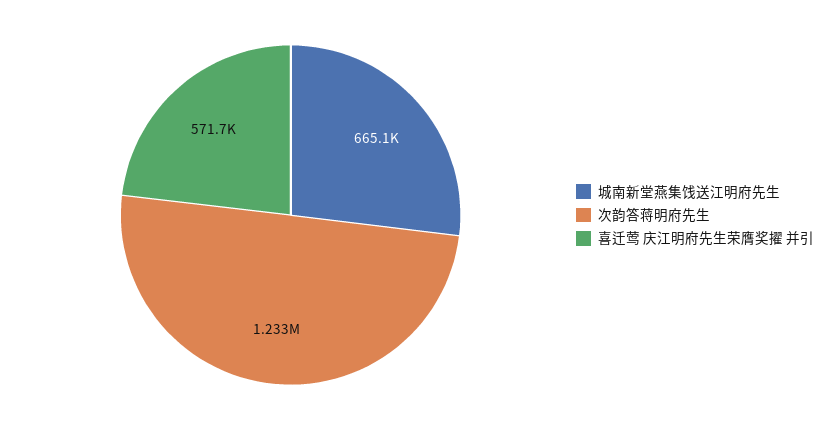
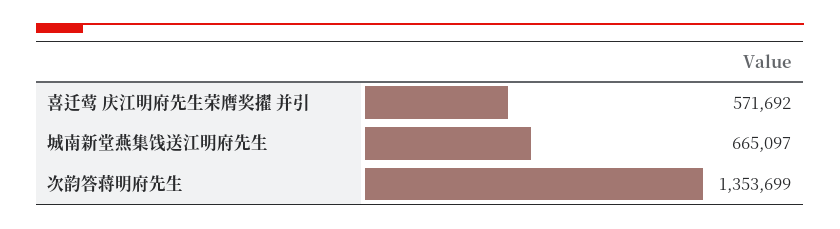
  {
    "城南新堂燕集饯送江明府先生": 665097,
-   "次韵答蒋明府先生": 1233000,
+   "次韵答蒋明府先生": 1353699,
    "喜迁莺 庆江明府先生荣膺奖擢 并引": 571692
  }

